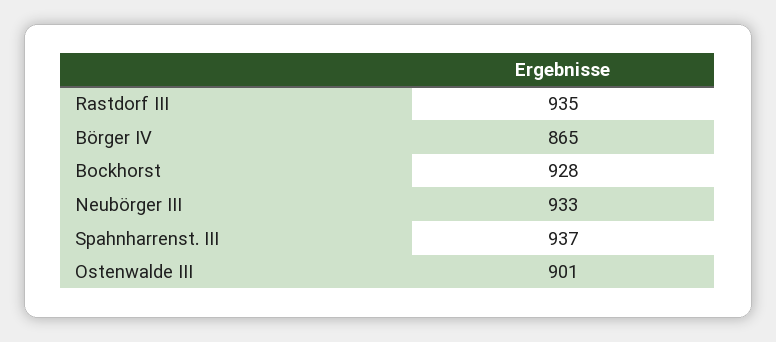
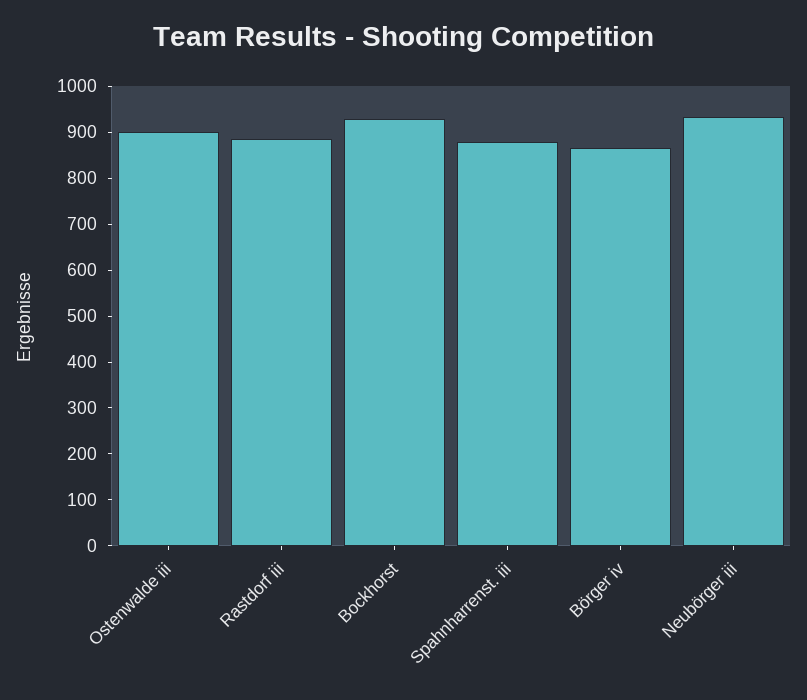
  {
-   "Rastdorf III": 935,
+   "Rastdorf III": 880,
    "Börger IV": 865,
    "Bockhorst": 928,
    "Neubörger III": 933,
-   "Spahnharrenst. III": 937,
+   "Spahnharrenst. III": 880,
    "Ostenwalde III": 901
  }

